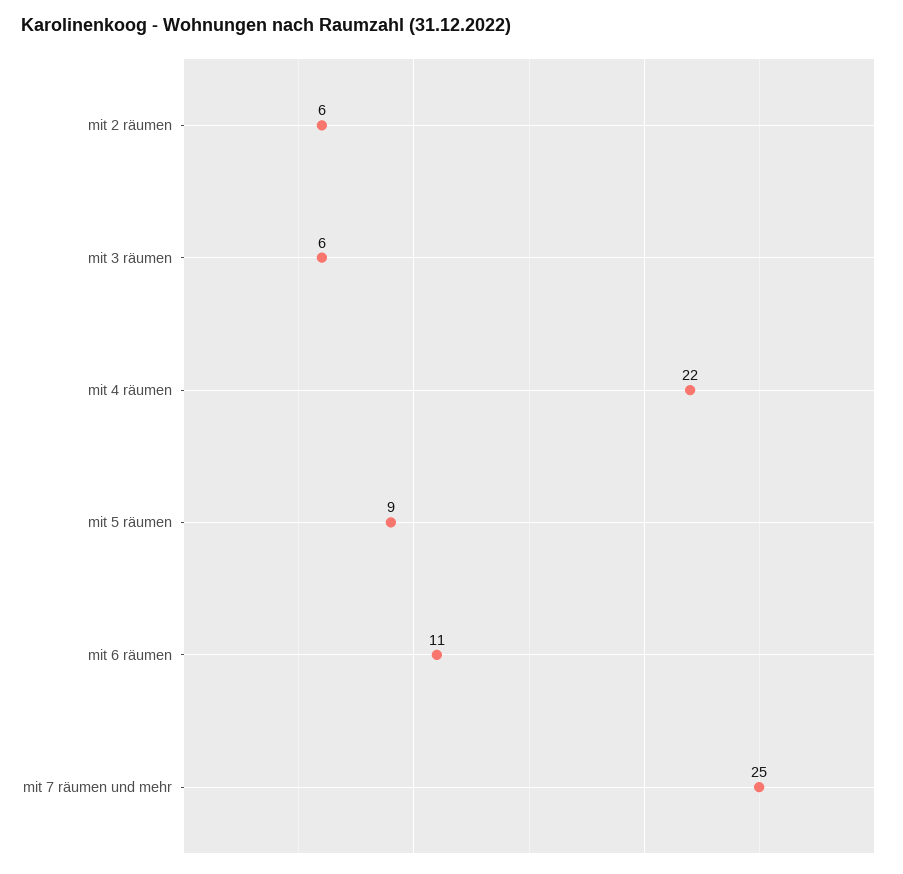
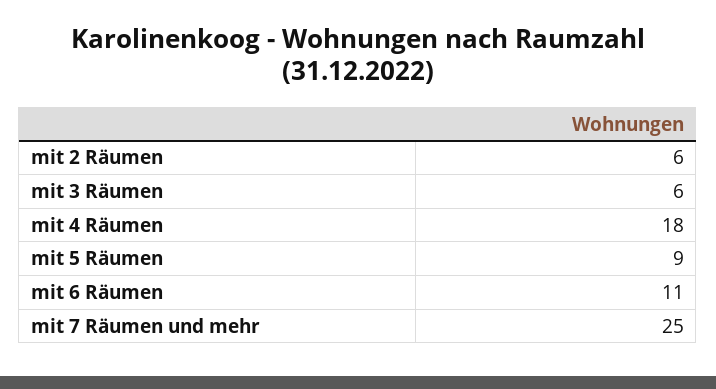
  {
    "mit 2 räumen": 6,
    "mit 3 räumen": 6,
-   "mit 4 räumen": 22,
+   "mit 4 räumen": 18,
    "mit 5 räumen": 9,
    "mit 6 räumen": 11,
    "mit 7 räumen und mehr": 25
  }

